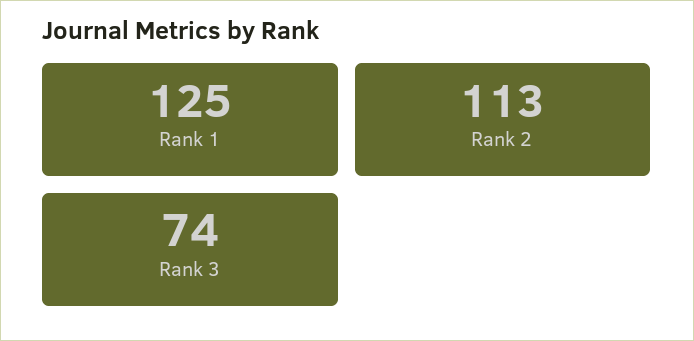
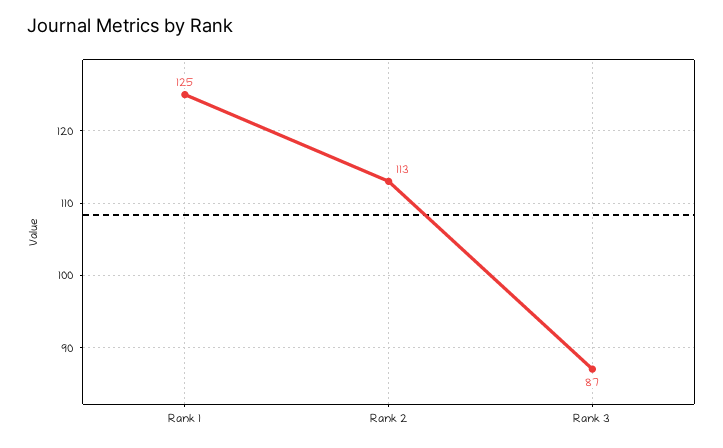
  {
    "Rank 1": 125,
    "Rank 2": 113,
-   "Rank 3": 74
+   "Rank 3": 87
  }

